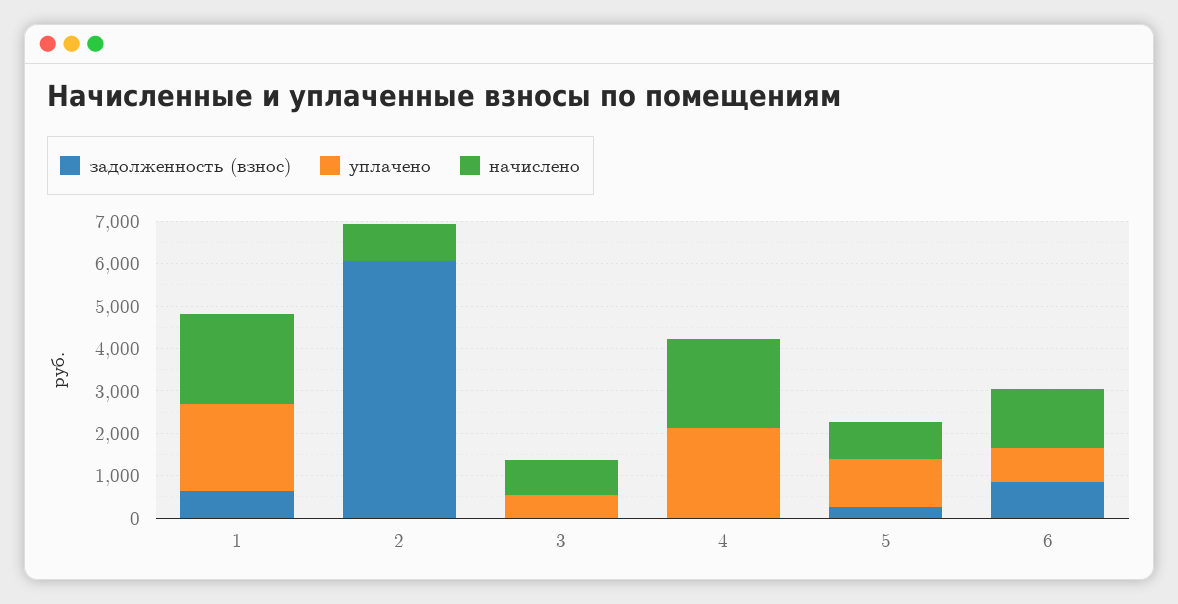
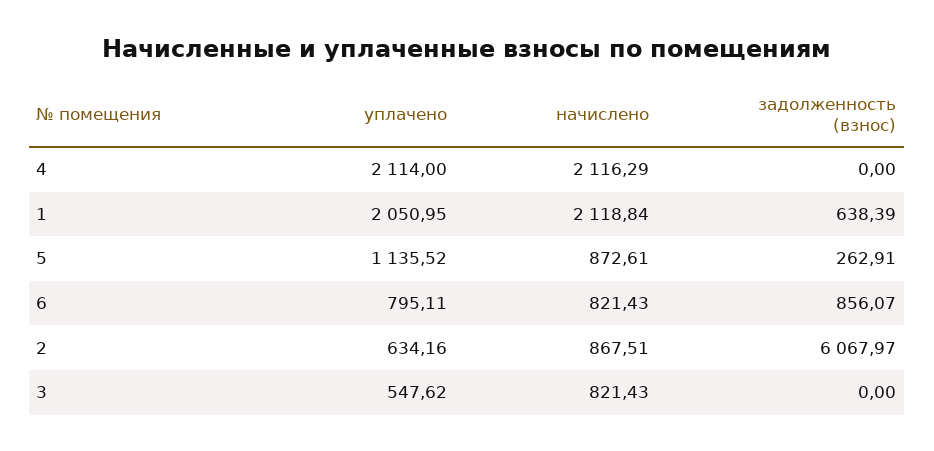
  {
    "задолженность (взнос)": {
      "1": 638.39,
      "2": 6067.97,
      "3": 0,
      "4": 0,
      "5": 262.91,
      "6": 856.07
    },
    "уплачено": {
      "1": 2050.95,
-     "2": 0,
+     "2": 634.16,
      "3": 547.62,
      "4": 2114,
      "5": 1135.52,
      "6": 795.11
    },
    "начислено": {
      "1": 2118.84,
      "2": 867.51,
      "3": 821.43,
      "4": 2116.29,
      "5": 872.61,
-     "6": 1400
+     "6": 821.43
    }
  }

